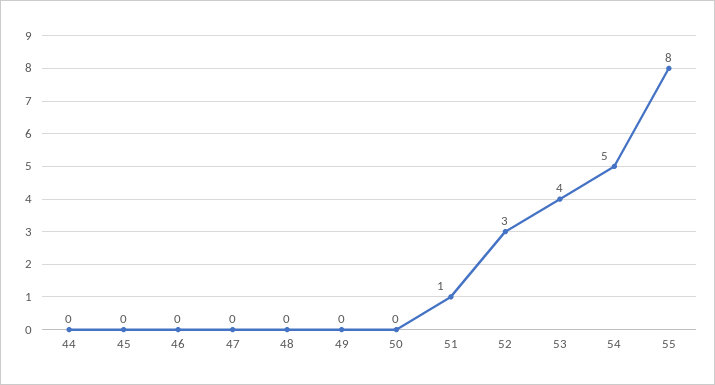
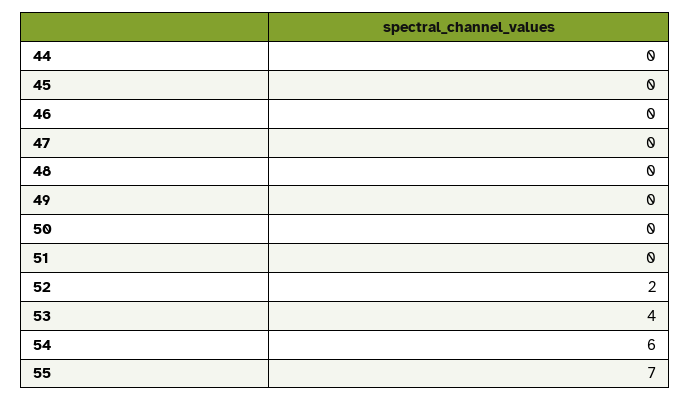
  {
    "44": 0,
    "45": 0,
    "46": 0,
    "47": 0,
    "48": 0,
    "49": 0,
    "50": 0,
-   "51": 1,
+   "51": 0,
-   "52": 3,
+   "52": 2,
    "53": 4,
-   "54": 5,
+   "54": 6,
-   "55": 8
+   "55": 7
  }

